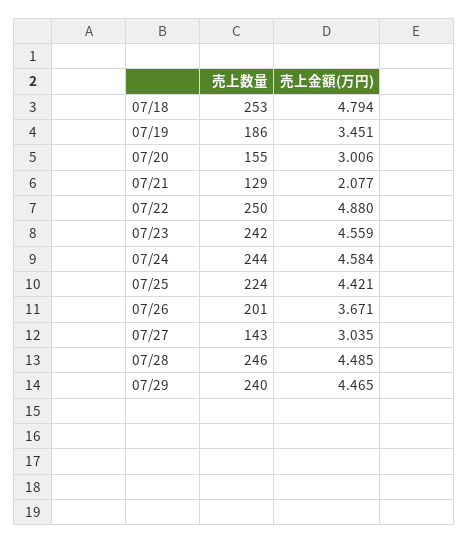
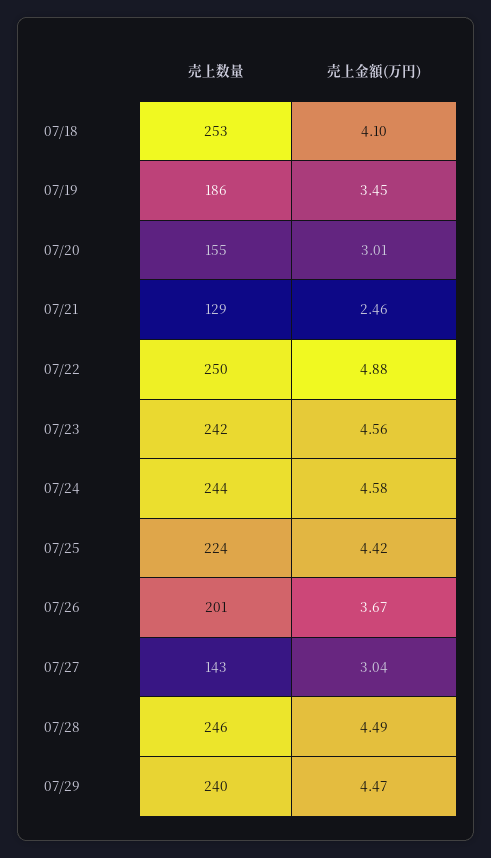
  {
    "売上数量": {
      "07/18": 253,
      "07/19": 186,
      "07/20": 155,
      "07/21": 129,
      "07/22": 250,
      "07/23": 242,
      "07/24": 244,
      "07/25": 224,
      "07/26": 201,
      "07/27": 143,
      "07/28": 246,
      "07/29": 240
    },
    "売上金額(万円)": {
-     "07/18": 4.794,
+     "07/18": 4.1,
      "07/19": 3.451,
      "07/20": 3.006,
-     "07/21": 2.077,
+     "07/21": 2.46,
      "07/22": 4.88,
      "07/23": 4.559,
      "07/24": 4.584,
      "07/25": 4.421,
      "07/26": 3.671,
      "07/27": 3.035,
      "07/28": 4.485,
      "07/29": 4.465
    }
  }

